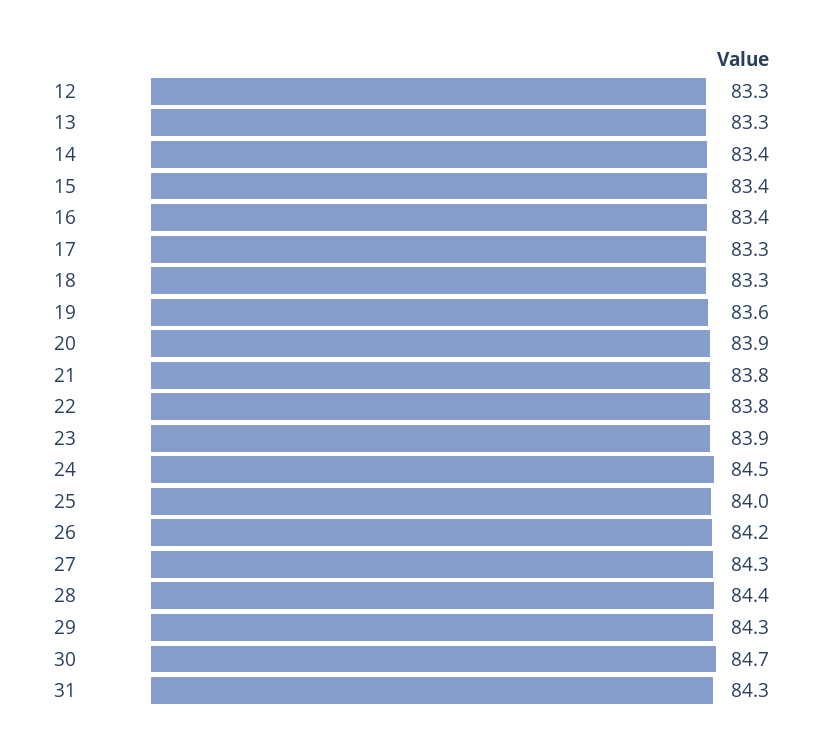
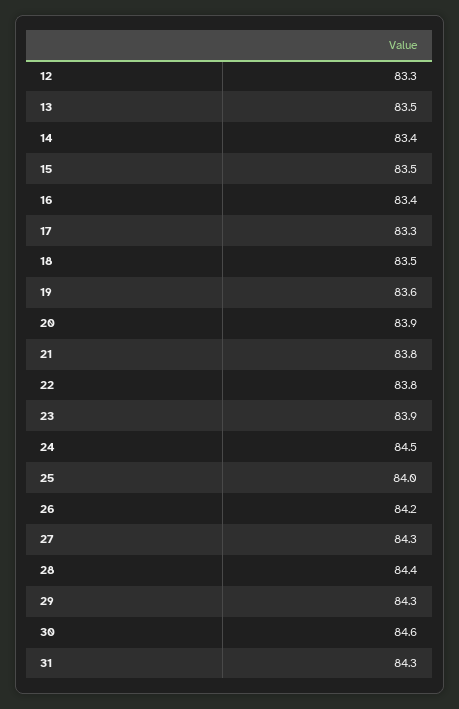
  {
    "12": 83.3,
-   "13": 83.3,
+   "13": 83.5,
    "14": 83.4,
-   "15": 83.4,
+   "15": 83.5,
    "16": 83.4,
    "17": 83.3,
-   "18": 83.3,
+   "18": 83.5,
    "19": 83.6,
    "20": 83.9,
    "21": 83.8,
    "22": 83.8,
    "23": 83.9,
    "24": 84.5,
    "25": 84,
    "26": 84.2,
    "27": 84.3,
    "28": 84.4,
    "29": 84.3,
-   "30": 84.7,
+   "30": 84.6,
    "31": 84.3
  }

